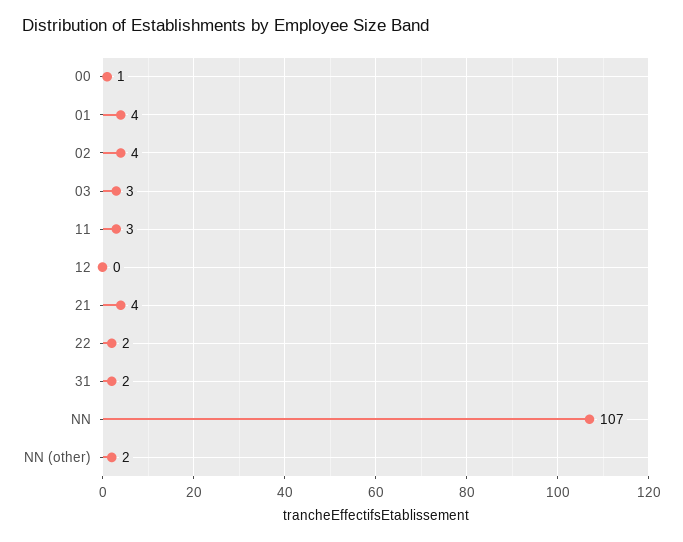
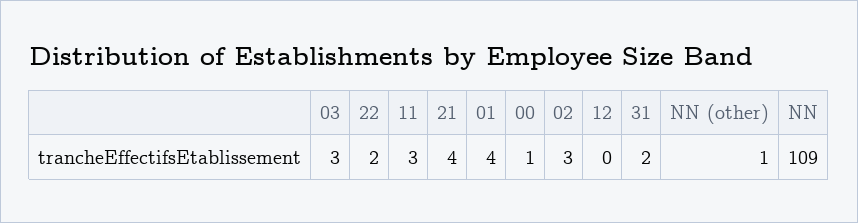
  {
    "00": 1,
    "01": 4,
-   "02": 4,
+   "02": 3,
    "03": 3,
    "11": 3,
    "12": 0,
    "21": 4,
    "22": 2,
    "31": 2,
-   "NN": 107,
+   "NN": 109,
-   "NN (other)": 2
+   "NN (other)": 1
  }

